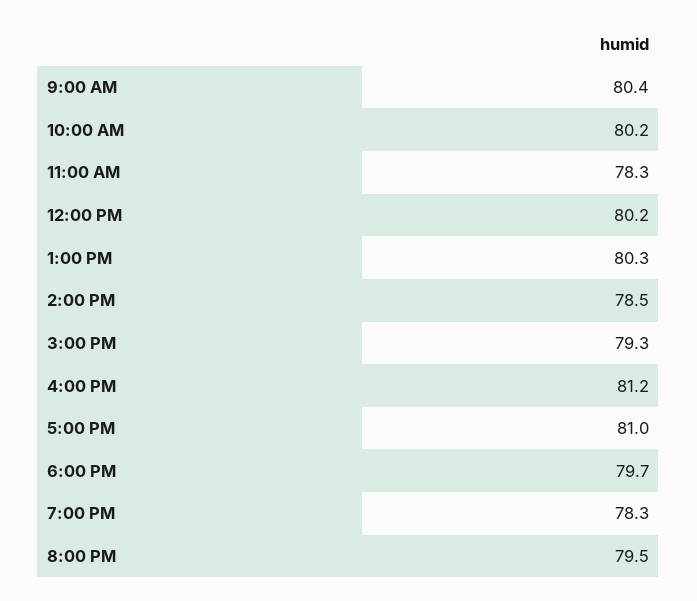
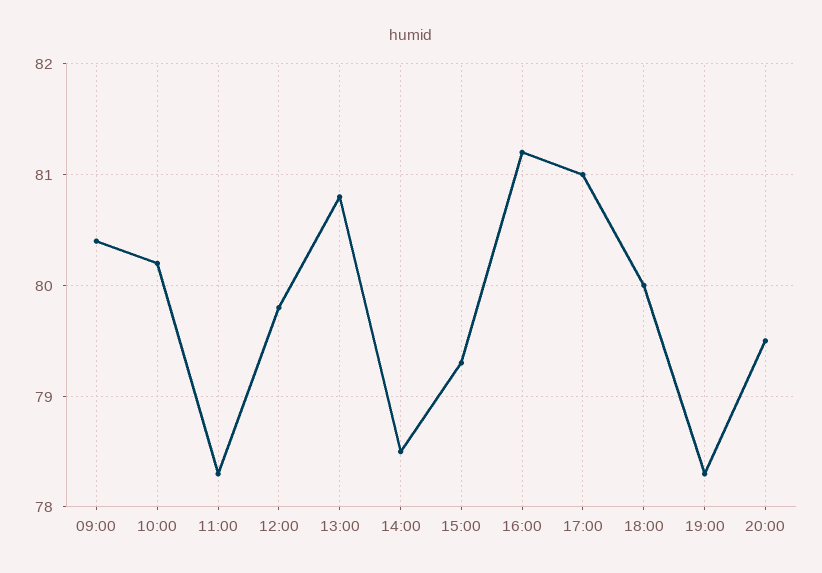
  {
    "9:00 AM": 80.4,
    "10:00 AM": 80.2,
    "11:00 AM": 78.3,
-   "12:00 PM": 80.2,
+   "12:00 PM": 79.8,
-   "1:00 PM": 80.3,
+   "1:00 PM": 80.8,
    "2:00 PM": 78.5,
    "3:00 PM": 79.3,
    "4:00 PM": 81.2,
    "5:00 PM": 81,
-   "6:00 PM": 79.7,
+   "6:00 PM": 80,
    "7:00 PM": 78.3,
    "8:00 PM": 79.5
  }

